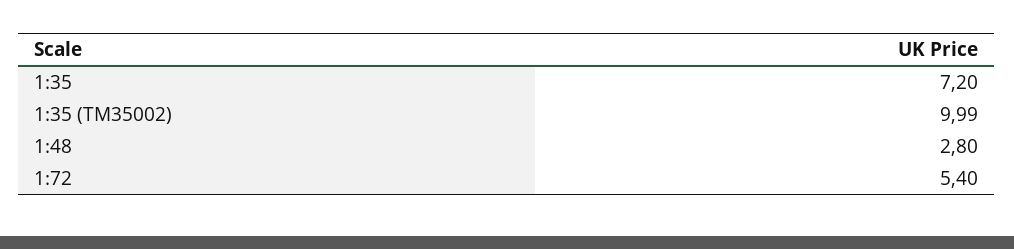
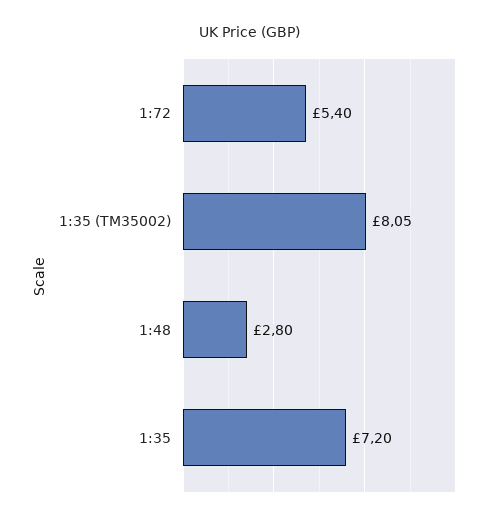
  {
    "1:35": 7.2,
-   "1:35 (TM35002)": 9.99,
+   "1:35 (TM35002)": 8.05,
    "1:48": 2.8,
    "1:72": 5.4
  }

